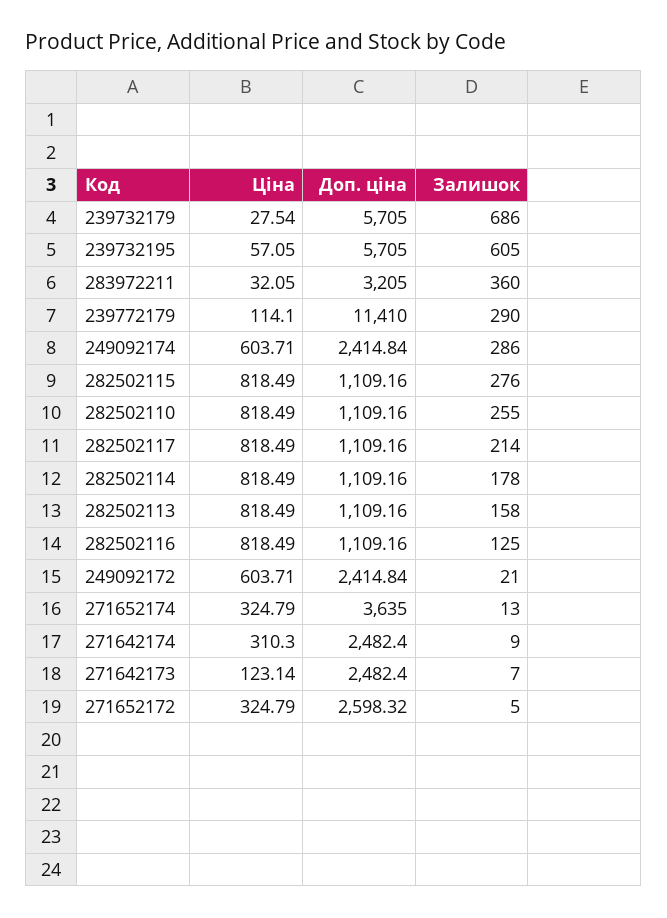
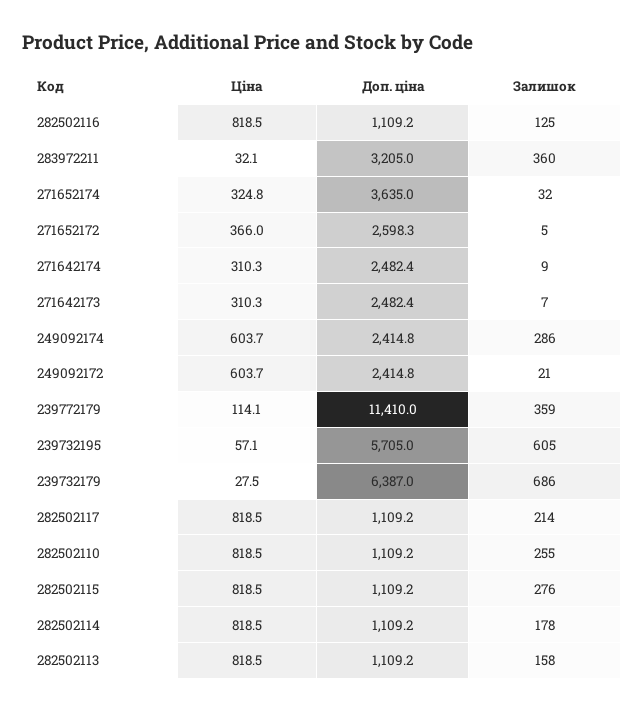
  {
    "Ціна": {
      "239732179": 27.54,
      "239732195": 57.05,
      "283972211": 32.05,
      "239772179": 114.1,
      "249092174": 603.71,
      "282502115": 818.49,
      "282502110": 818.49,
      "282502117": 818.49,
      "282502114": 818.49,
      "282502113": 818.49,
      "282502116": 818.49,
      "249092172": 603.71,
      "271652174": 324.79,
      "271642174": 310.3,
-     "271642173": 123.14,
+     "271642173": 310.3,
-     "271652172": 324.79
+     "271652172": 366
    },
    "Доп. ціна": {
-     "239732179": 5705,
+     "239732179": 6387,
      "239732195": 5705,
      "283972211": 3205,
      "239772179": 11410,
      "249092174": 2414.84,
      "282502115": 1109.16,
      "282502110": 1109.16,
      "282502117": 1109.16,
      "282502114": 1109.16,
      "282502113": 1109.16,
      "282502116": 1109.16,
      "249092172": 2414.84,
      "271652174": 3635,
      "271642174": 2482.4,
      "271642173": 2482.4,
      "271652172": 2598.32
    },
    "Залишок": {
      "239732179": 686,
      "239732195": 605,
      "283972211": 360,
-     "239772179": 290,
+     "239772179": 359,
      "249092174": 286,
      "282502115": 276,
      "282502110": 255,
      "282502117": 214,
      "282502114": 178,
      "282502113": 158,
      "282502116": 125,
      "249092172": 21,
-     "271652174": 13,
+     "271652174": 32,
      "271642174": 9,
      "271642173": 7,
      "271652172": 5
    }
  }

